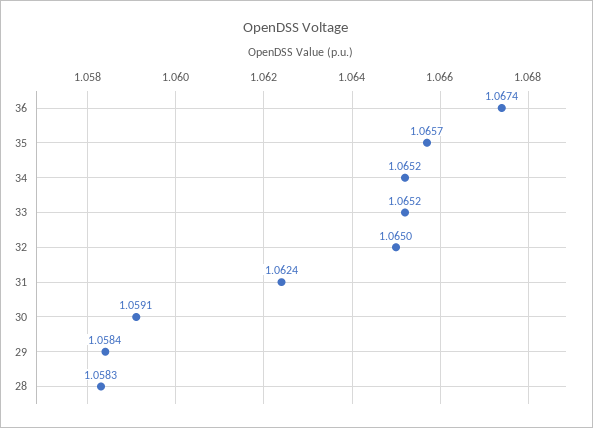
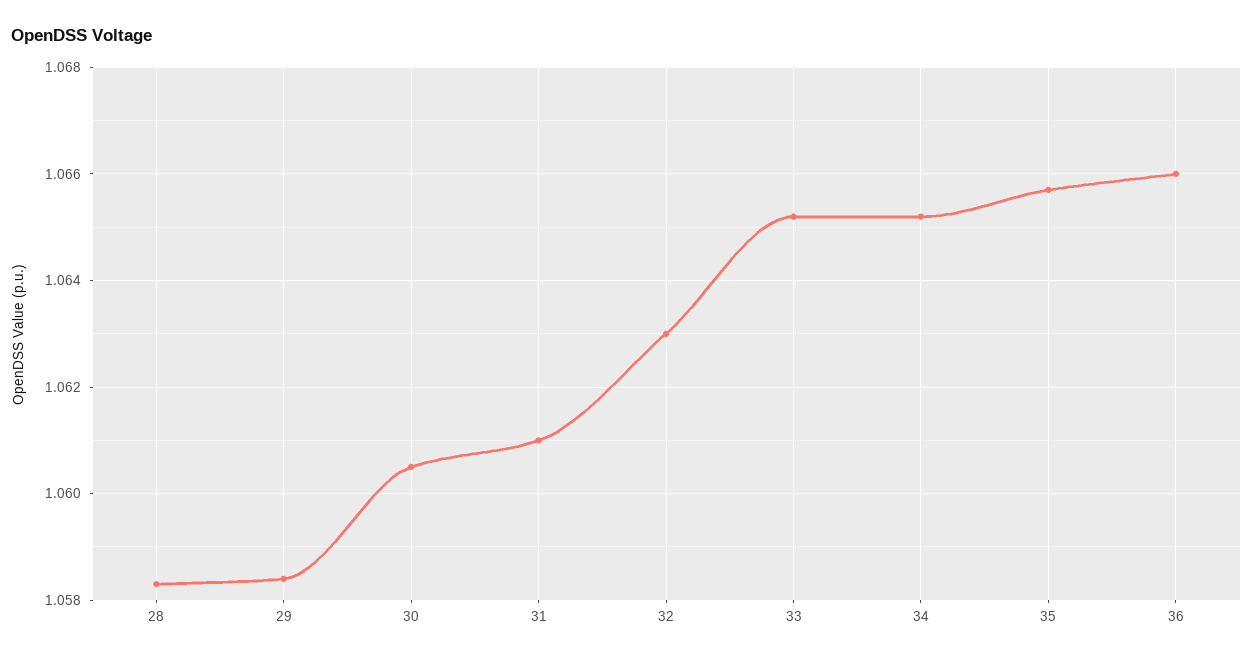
  {
-   "36": 1.0674,
+   "36": 1.066,
    "35": 1.0657,
    "34": 1.0652,
    "33": 1.0652,
-   "32": 1.065,
+   "32": 1.063,
-   "31": 1.0624,
+   "31": 1.061,
-   "30": 1.0591,
+   "30": 1.0605,
    "29": 1.0584,
    "28": 1.0583
  }

